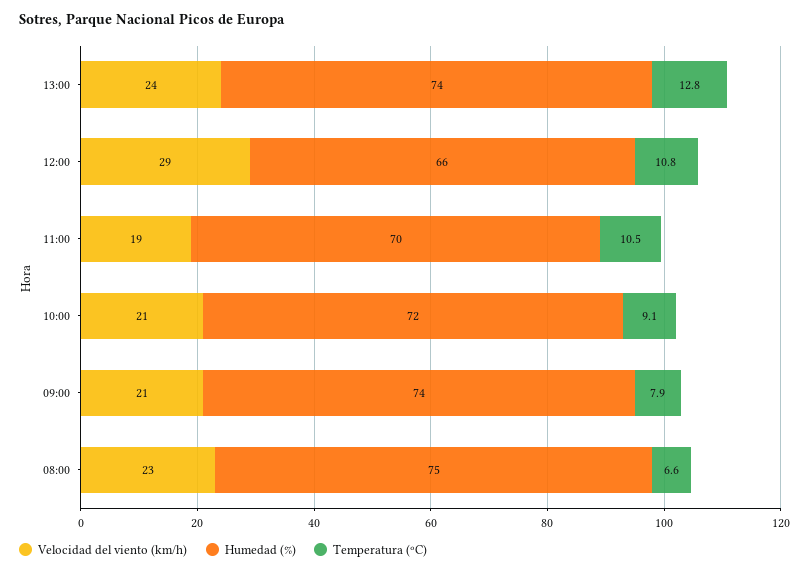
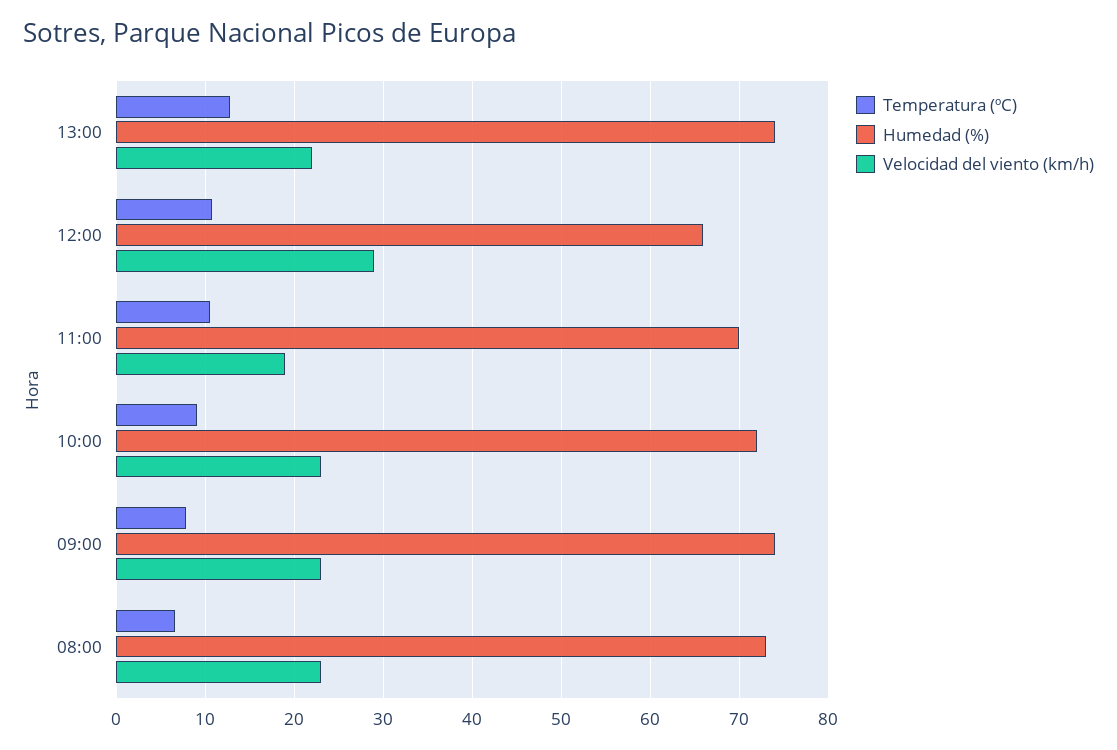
  {
    "Velocidad del viento (km/h)": {
-     "13:00": 24,
+     "13:00": 22,
      "12:00": 29,
      "11:00": 19,
-     "10:00": 21,
+     "10:00": 23,
-     "09:00": 21,
+     "09:00": 23,
      "08:00": 23
    },
    "Humedad (%)": {
      "13:00": 74,
      "12:00": 66,
      "11:00": 70,
      "10:00": 72,
      "09:00": 74,
-     "08:00": 75
+     "08:00": 73
    },
    "Temperatura (ºC)": {
      "13:00": 12.8,
      "12:00": 10.8,
      "11:00": 10.5,
      "10:00": 9.1,
      "09:00": 7.9,
      "08:00": 6.6
    }
  }

